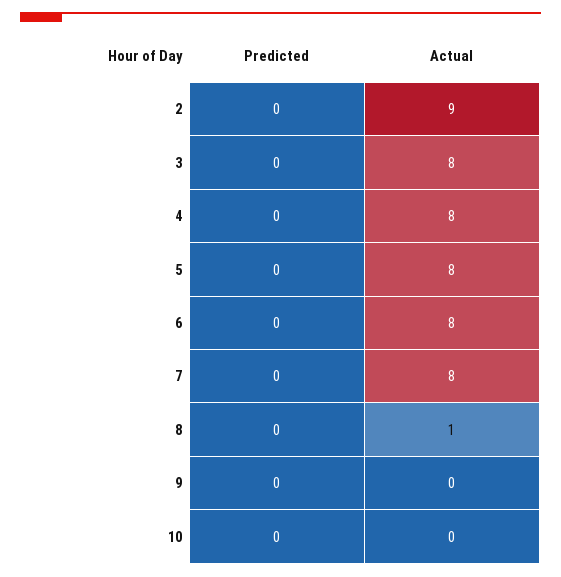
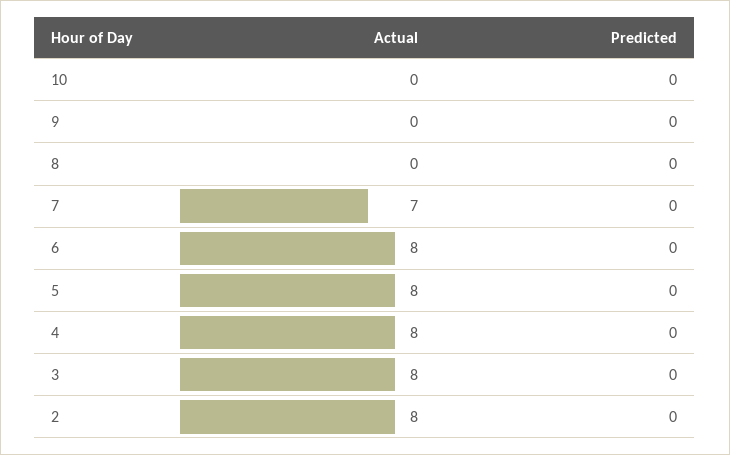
  {
    "Predicted": {
      "2": 0,
      "3": 0,
      "4": 0,
      "5": 0,
      "6": 0,
      "7": 0,
      "8": 0,
      "9": 0,
      "10": 0
    },
    "Actual": {
-     "2": 9,
+     "2": 8,
      "3": 8,
      "4": 8,
      "5": 8,
      "6": 8,
-     "7": 8,
+     "7": 7,
-     "8": 1,
+     "8": 0,
      "9": 0,
      "10": 0
    }
  }

